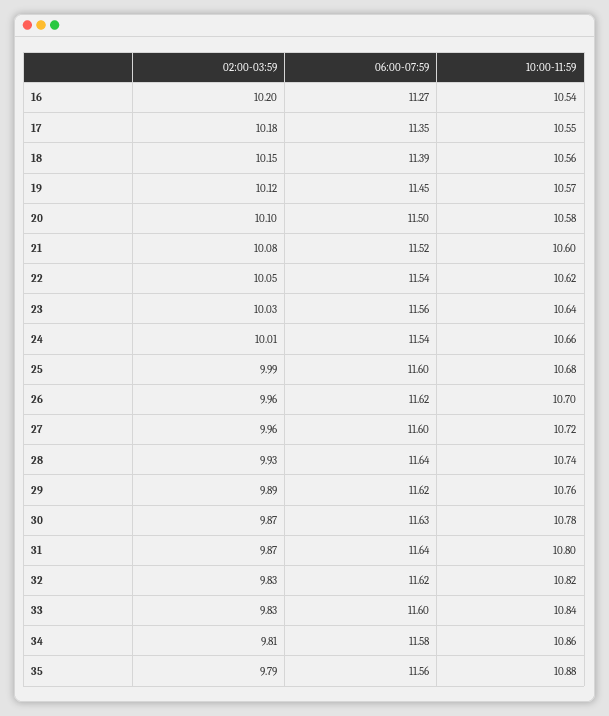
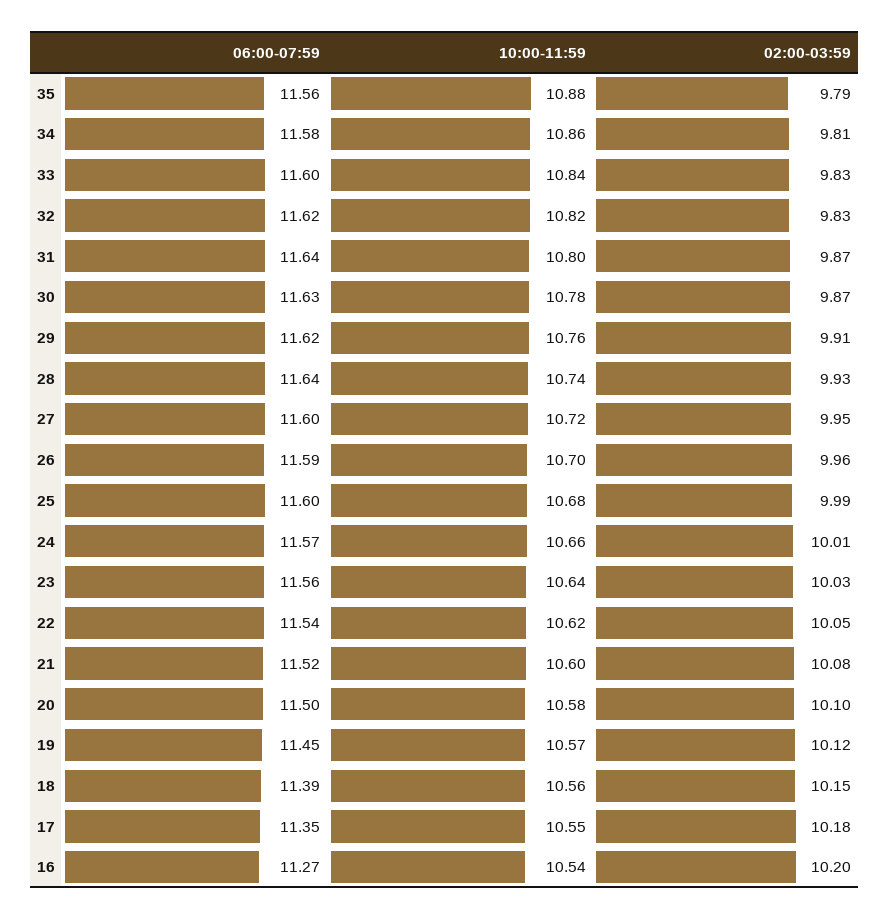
  {
    "02:00-03:59": {
      "16": 10.2,
      "17": 10.18,
      "18": 10.15,
      "19": 10.12,
      "20": 10.1,
      "21": 10.08,
      "22": 10.05,
      "23": 10.03,
      "24": 10.01,
      "25": 9.99,
      "26": 9.96,
-     "27": 9.96,
+     "27": 9.95,
      "28": 9.93,
-     "29": 9.89,
+     "29": 9.91,
      "30": 9.87,
      "31": 9.87,
      "32": 9.83,
      "33": 9.83,
      "34": 9.81,
      "35": 9.79
    },
    "06:00-07:59": {
      "16": 11.27,
      "17": 11.35,
      "18": 11.39,
      "19": 11.45,
      "20": 11.5,
      "21": 11.52,
      "22": 11.54,
      "23": 11.56,
-     "24": 11.54,
+     "24": 11.57,
      "25": 11.6,
-     "26": 11.62,
+     "26": 11.59,
      "27": 11.6,
      "28": 11.64,
      "29": 11.62,
      "30": 11.63,
      "31": 11.64,
      "32": 11.62,
      "33": 11.6,
      "34": 11.58,
      "35": 11.56
    },
    "10:00-11:59": {
      "16": 10.54,
      "17": 10.55,
      "18": 10.56,
      "19": 10.57,
      "20": 10.58,
      "21": 10.6,
      "22": 10.62,
      "23": 10.64,
      "24": 10.66,
      "25": 10.68,
      "26": 10.7,
      "27": 10.72,
      "28": 10.74,
      "29": 10.76,
      "30": 10.78,
      "31": 10.8,
      "32": 10.82,
      "33": 10.84,
      "34": 10.86,
      "35": 10.88
    }
  }

